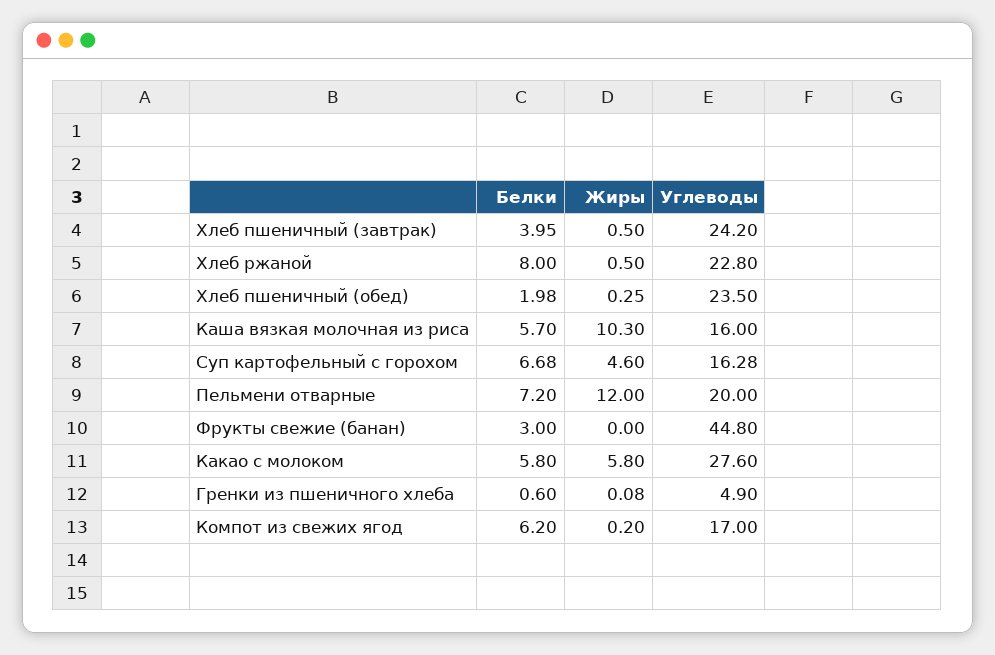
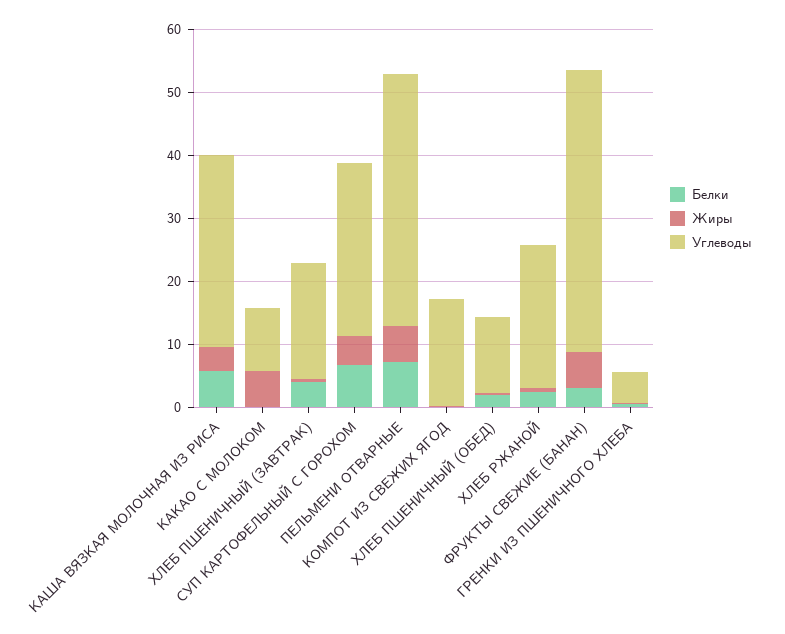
  {
    "Белки": {
      "Хлеб пшеничный (завтрак)": 3.95,
-     "Хлеб ржаной": 8,
+     "Хлеб ржаной": 2,
      "Хлеб пшеничный (обед)": 1.98,
      "Каша вязкая молочная из риса": 5.7,
      "Суп картофельный с горохом": 6.68,
      "Пельмени отварные": 7.2,
      "Фрукты свежие (банан)": 3,
-     "Какао с молоком": 5.8,
+     "Какао с молоком": 0,
      "Гренки из пшеничного хлеба": 0.6,
-     "Компот из свежих ягод": 6.2
+     "Компот из свежих ягод": 0
    },
    "Жиры": {
      "Хлеб пшеничный (завтрак)": 0.5,
      "Хлеб ржаной": 0.5,
      "Хлеб пшеничный (обед)": 0.25,
-     "Каша вязкая молочная из риса": 10.3,
+     "Каша вязкая молочная из риса": 4,
      "Суп картофельный с горохом": 4.6,
-     "Пельмени отварные": 12,
+     "Пельмени отварные": 6,
-     "Фрукты свежие (банан)": 0,
+     "Фрукты свежие (банан)": 6,
      "Какао с молоком": 5.8,
      "Гренки из пшеничного хлеба": 0.08,
      "Компот из свежих ягод": 0.2
    },
    "Углеводы": {
-     "Хлеб пшеничный (завтрак)": 24.2,
+     "Хлеб пшеничный (завтрак)": 18,
      "Хлеб ржаной": 22.8,
-     "Хлеб пшеничный (обед)": 23.5,
+     "Хлеб пшеничный (обед)": 12,
-     "Каша вязкая молочная из риса": 16,
+     "Каша вязкая молочная из риса": 30,
-     "Суп картофельный с горохом": 16.28,
+     "Суп картофельный с горохом": 28,
-     "Пельмени отварные": 20,
+     "Пельмени отварные": 40,
      "Фрукты свежие (банан)": 44.8,
-     "Какао с молоком": 27.6,
+     "Какао с молоком": 10,
      "Гренки из пшеничного хлеба": 4.9,
      "Компот из свежих ягод": 17
    }
  }

